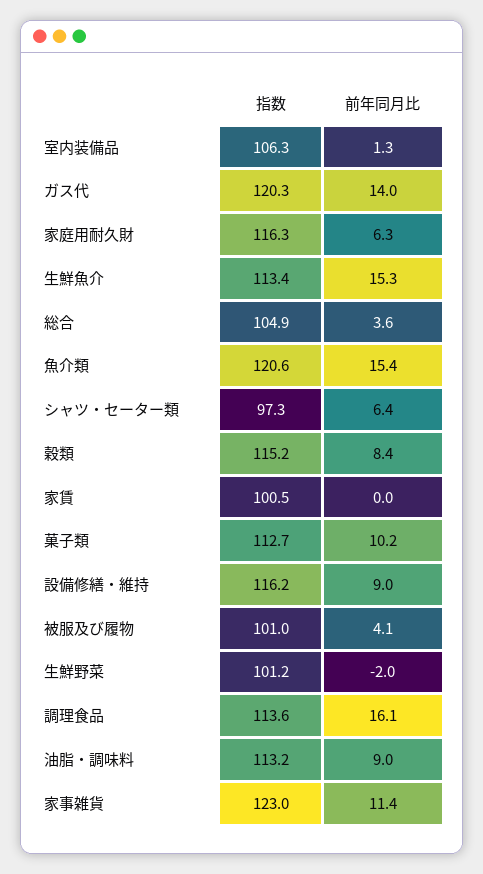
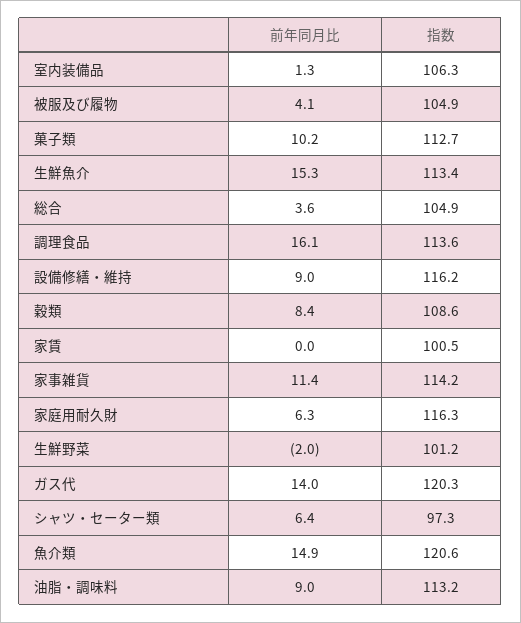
  {
    "指数": {
      "室内装備品": 106.3,
      "ガス代": 120.3,
      "家庭用耐久財": 116.3,
      "生鮮魚介": 113.4,
      "総合": 104.9,
      "魚介類": 120.6,
      "シャツ・セーター類": 97.3,
-     "穀類": 115.2,
+     "穀類": 108.6,
      "家賃": 100.5,
      "菓子類": 112.7,
      "設備修繕・維持": 116.2,
-     "被服及び履物": 101,
+     "被服及び履物": 104.9,
      "生鮮野菜": 101.2,
      "調理食品": 113.6,
      "油脂・調味料": 113.2,
-     "家事雑貨": 123
+     "家事雑貨": 114.2
    },
    "前年同月比": {
      "室内装備品": 1.3,
      "ガス代": 14,
      "家庭用耐久財": 6.3,
      "生鮮魚介": 15.3,
      "総合": 3.6,
-     "魚介類": 15.4,
+     "魚介類": 14.9,
      "シャツ・セーター類": 6.4,
      "穀類": 8.4,
      "家賃": 0,
      "菓子類": 10.2,
      "設備修繕・維持": 9,
      "被服及び履物": 4.1,
      "生鮮野菜": -2,
      "調理食品": 16.1,
      "油脂・調味料": 9,
      "家事雑貨": 11.4
    }
  }

